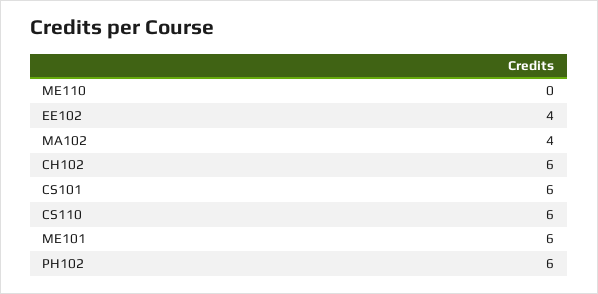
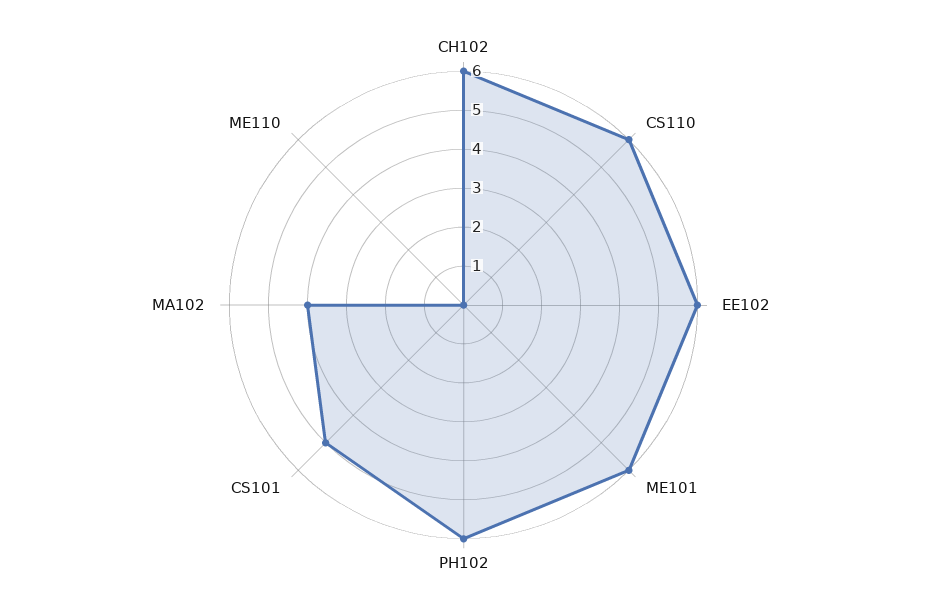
  {
    "ME110": 0,
-   "EE102": 4,
+   "EE102": 6,
    "MA102": 4,
    "CH102": 6,
-   "CS101": 6,
+   "CS101": 5,
    "CS110": 6,
    "ME101": 6,
    "PH102": 6
  }

